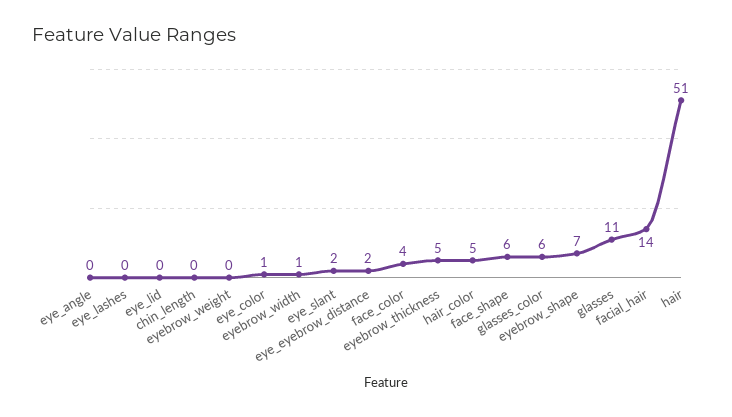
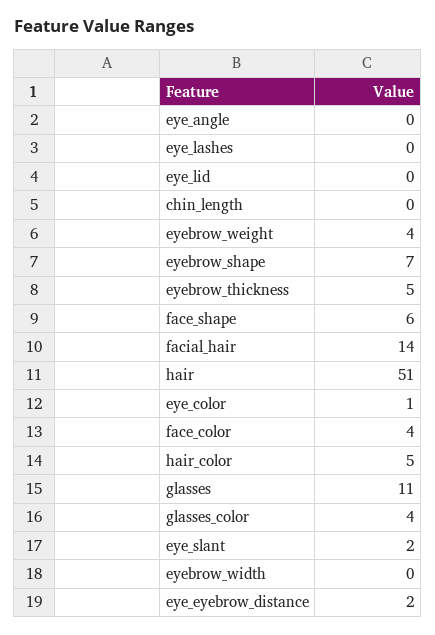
  {
    "eye_angle": 0,
    "eye_lashes": 0,
    "eye_lid": 0,
    "chin_length": 0,
-   "eyebrow_weight": 0,
+   "eyebrow_weight": 4,
    "eye_color": 1,
-   "eyebrow_width": 1,
+   "eyebrow_width": 0,
    "eye_slant": 2,
    "eye_eyebrow_distance": 2,
    "face_color": 4,
    "eyebrow_thickness": 5,
    "hair_color": 5,
    "face_shape": 6,
-   "glasses_color": 6,
+   "glasses_color": 4,
    "eyebrow_shape": 7,
    "glasses": 11,
    "facial_hair": 14,
    "hair": 51
  }

